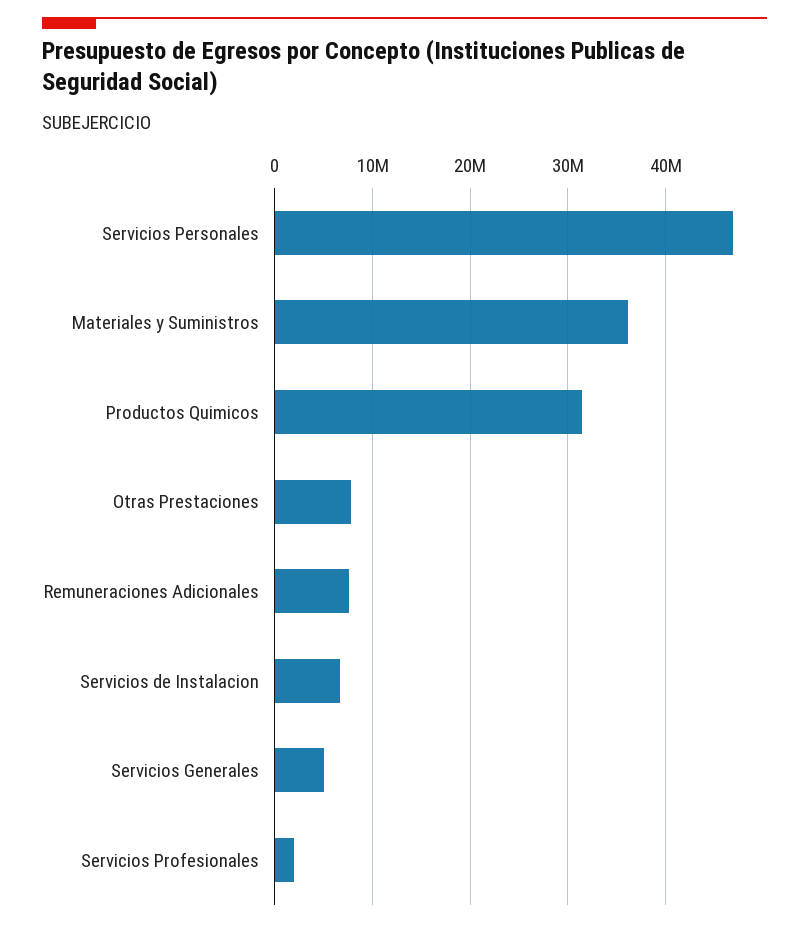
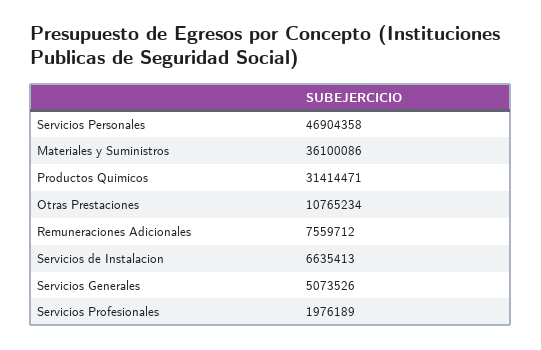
  {
    "Servicios Personales": 46904358,
    "Materiales y Suministros": 36100086,
    "Productos Quimicos": 31414471,
-   "Otras Prestaciones": 8000000,
+   "Otras Prestaciones": 10765234,
    "Remuneraciones Adicionales": 7559712,
    "Servicios de Instalacion": 6635413,
    "Servicios Generales": 5073526,
    "Servicios Profesionales": 1976189
  }

